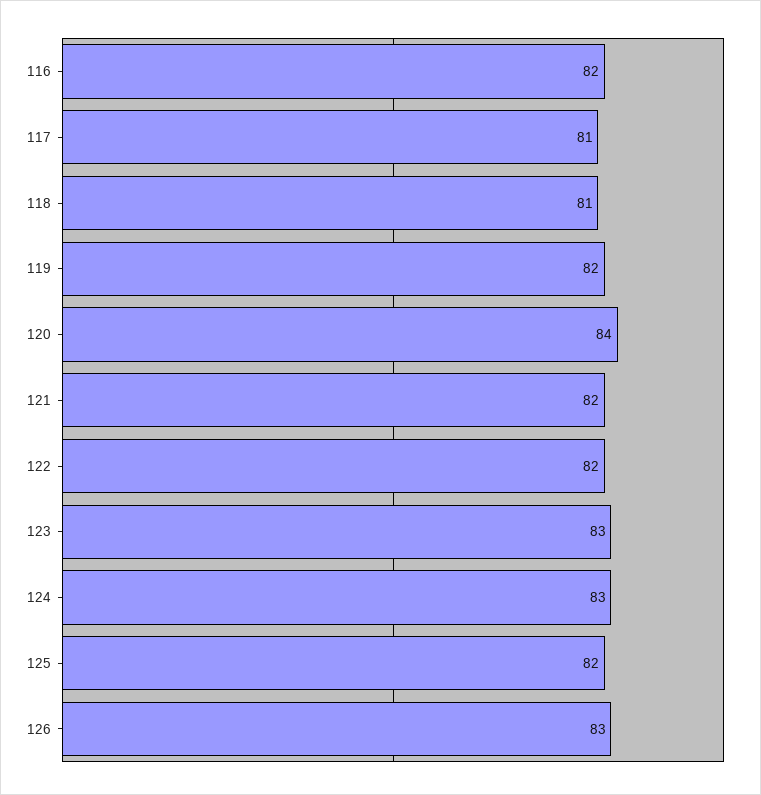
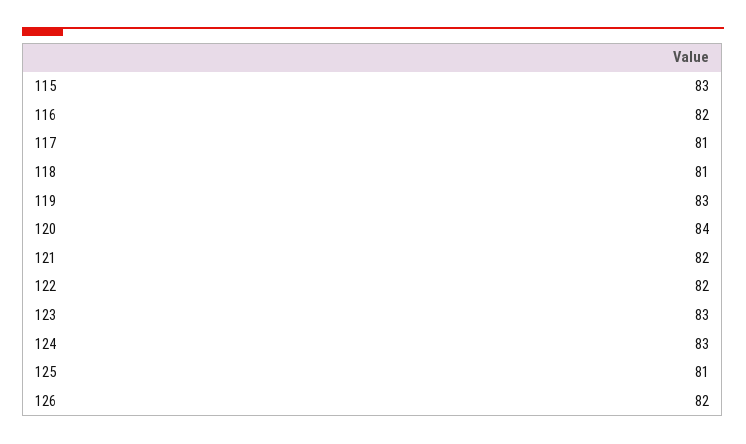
  {
    "116": 82,
    "117": 81,
    "118": 81,
-   "119": 82,
+   "119": 83,
    "120": 84,
    "121": 82,
    "122": 82,
    "123": 83,
    "124": 83,
-   "125": 82,
+   "125": 81,
-   "126": 83
+   "126": 82,
+   "115": 83
  }

